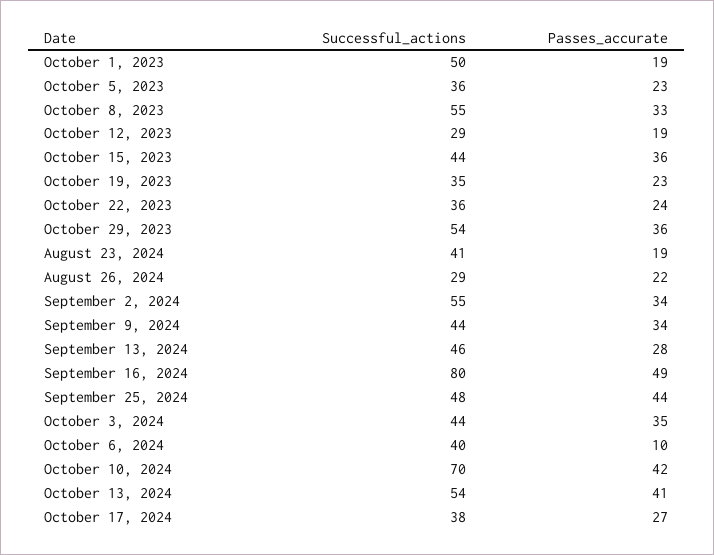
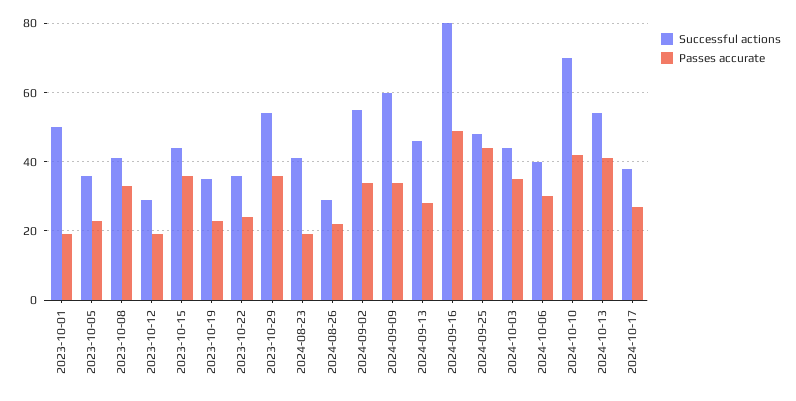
  {
    "Successful_actions": {
      "October 1, 2023": 50,
      "October 5, 2023": 36,
-     "October 8, 2023": 55,
+     "October 8, 2023": 40,
      "October 12, 2023": 29,
      "October 15, 2023": 44,
      "October 19, 2023": 35,
      "October 22, 2023": 36,
      "October 29, 2023": 54,
      "August 23, 2024": 41,
      "August 26, 2024": 29,
      "September 2, 2024": 55,
-     "September 9, 2024": 44,
+     "September 9, 2024": 60,
      "September 13, 2024": 46,
      "September 16, 2024": 80,
      "September 25, 2024": 48,
      "October 3, 2024": 44,
      "October 6, 2024": 40,
      "October 10, 2024": 70,
      "October 13, 2024": 54,
      "October 17, 2024": 38
    },
    "Passes_accurate": {
      "October 1, 2023": 19,
      "October 5, 2023": 23,
      "October 8, 2023": 33,
      "October 12, 2023": 19,
      "October 15, 2023": 36,
      "October 19, 2023": 23,
      "October 22, 2023": 24,
      "October 29, 2023": 36,
      "August 23, 2024": 19,
      "August 26, 2024": 22,
      "September 2, 2024": 34,
      "September 9, 2024": 34,
      "September 13, 2024": 28,
      "September 16, 2024": 49,
      "September 25, 2024": 44,
      "October 3, 2024": 35,
-     "October 6, 2024": 10,
+     "October 6, 2024": 30,
      "October 10, 2024": 42,
      "October 13, 2024": 41,
      "October 17, 2024": 27
    }
  }

